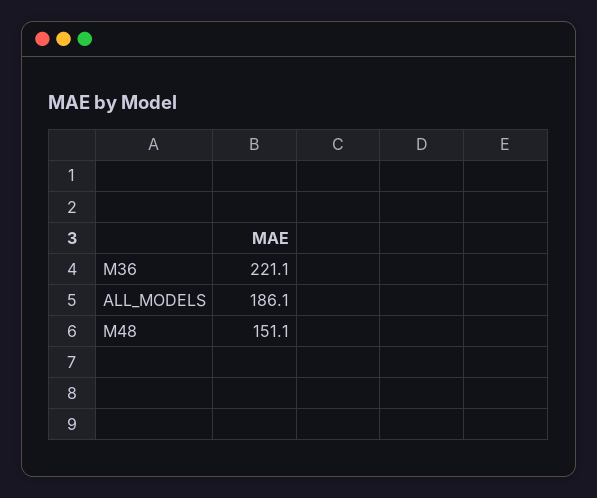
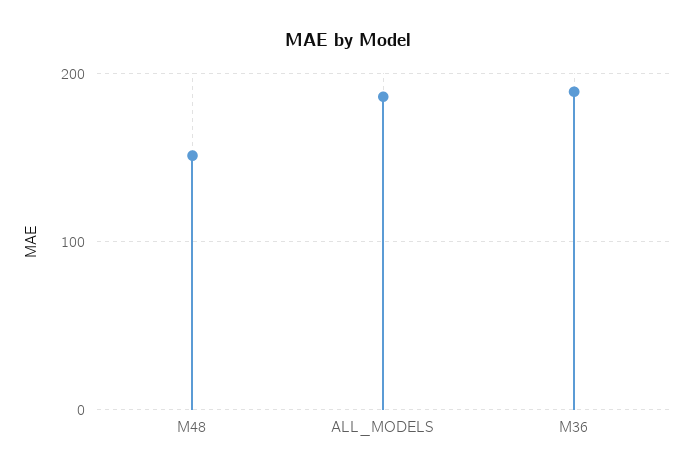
  {
-   "M36": 221.1,
+   "M36": 190,
    "ALL_MODELS": 186.1,
    "M48": 151.1
  }

